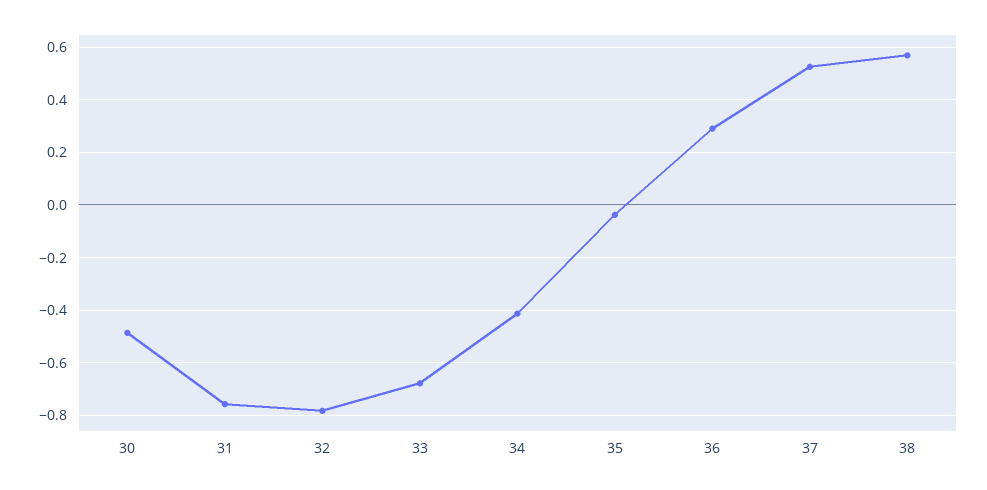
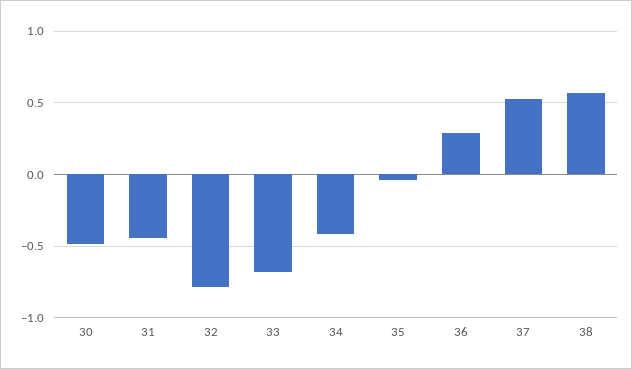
  {
    "30": -0.475,
-   "31": -0.75,
+   "31": -0.45,
    "32": -0.775,
    "33": -0.675,
    "34": -0.425,
    "35": -0.025,
    "36": 0.3,
    "37": 0.525,
    "38": 0.575
  }

